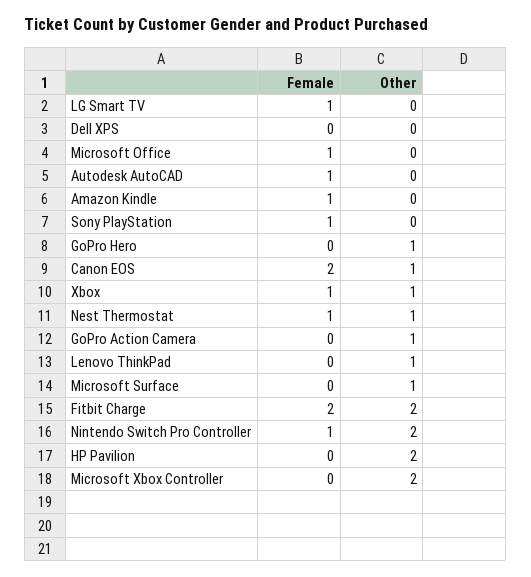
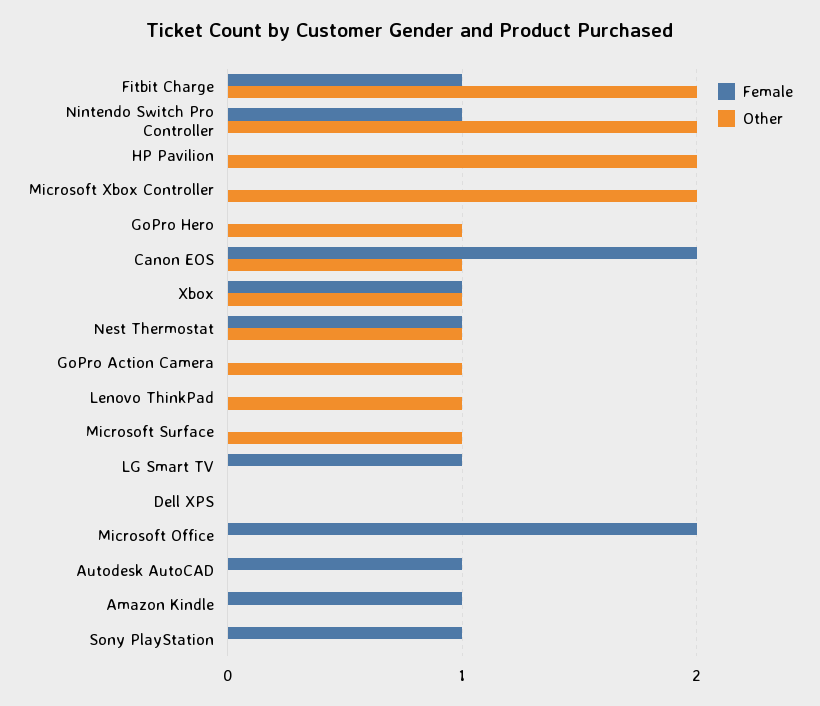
  {
    "Female": {
      "LG Smart TV": 1,
      "Dell XPS": 0,
-     "Microsoft Office": 1,
+     "Microsoft Office": 2,
      "Autodesk AutoCAD": 1,
      "Amazon Kindle": 1,
      "Sony PlayStation": 1,
      "GoPro Hero": 0,
      "Canon EOS": 2,
      "Xbox": 1,
      "Nest Thermostat": 1,
      "GoPro Action Camera": 0,
      "Lenovo ThinkPad": 0,
      "Microsoft Surface": 0,
-     "Fitbit Charge": 2,
+     "Fitbit Charge": 1,
      "Nintendo Switch Pro Controller": 1,
      "HP Pavilion": 0,
      "Microsoft Xbox Controller": 0
    },
    "Other": {
      "LG Smart TV": 0,
      "Dell XPS": 0,
      "Microsoft Office": 0,
      "Autodesk AutoCAD": 0,
      "Amazon Kindle": 0,
      "Sony PlayStation": 0,
      "GoPro Hero": 1,
      "Canon EOS": 1,
      "Xbox": 1,
      "Nest Thermostat": 1,
      "GoPro Action Camera": 1,
      "Lenovo ThinkPad": 1,
      "Microsoft Surface": 1,
      "Fitbit Charge": 2,
      "Nintendo Switch Pro Controller": 2,
      "HP Pavilion": 2,
      "Microsoft Xbox Controller": 2
    }
  }

